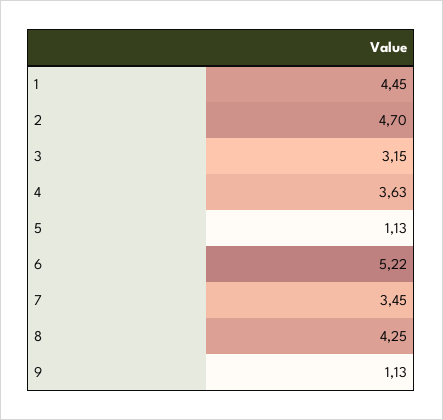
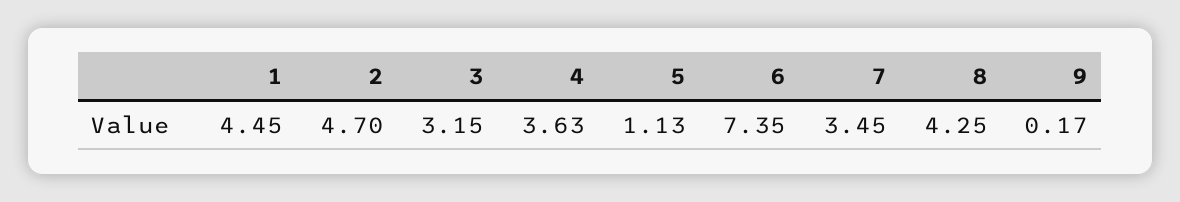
  {
    "1": 4.45,
    "2": 4.7,
    "3": 3.15,
    "4": 3.63,
    "5": 1.13,
-   "6": 5.22,
+   "6": 7.35,
    "7": 3.45,
    "8": 4.25,
-   "9": 1.13
+   "9": 0.17
  }

